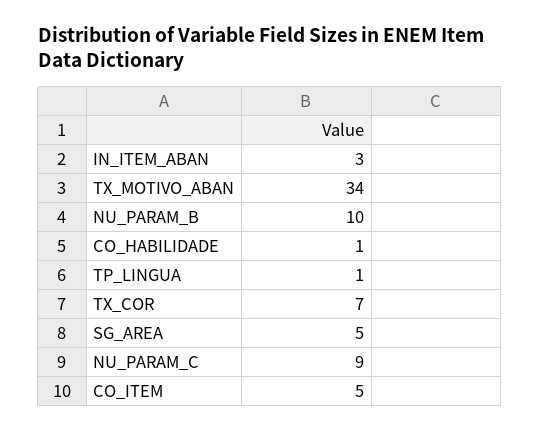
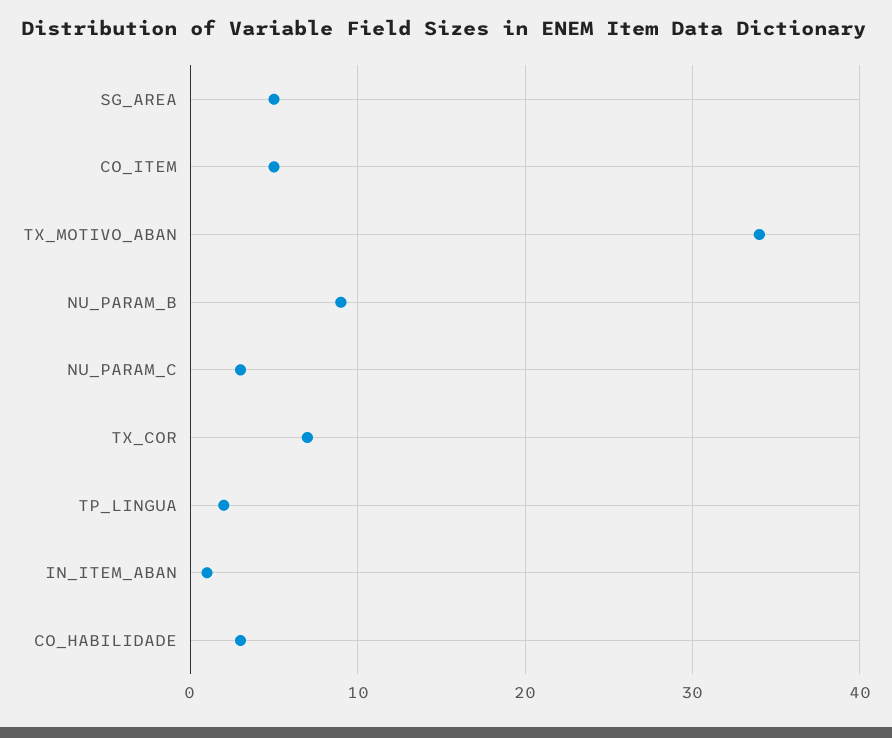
  {
-   "IN_ITEM_ABAN": 3,
+   "IN_ITEM_ABAN": 1,
    "TX_MOTIVO_ABAN": 34,
-   "NU_PARAM_B": 10,
+   "NU_PARAM_B": 9,
-   "CO_HABILIDADE": 1,
+   "CO_HABILIDADE": 3,
-   "TP_LINGUA": 1,
+   "TP_LINGUA": 2,
    "TX_COR": 7,
    "SG_AREA": 5,
-   "NU_PARAM_C": 9,
+   "NU_PARAM_C": 3,
    "CO_ITEM": 5
  }

